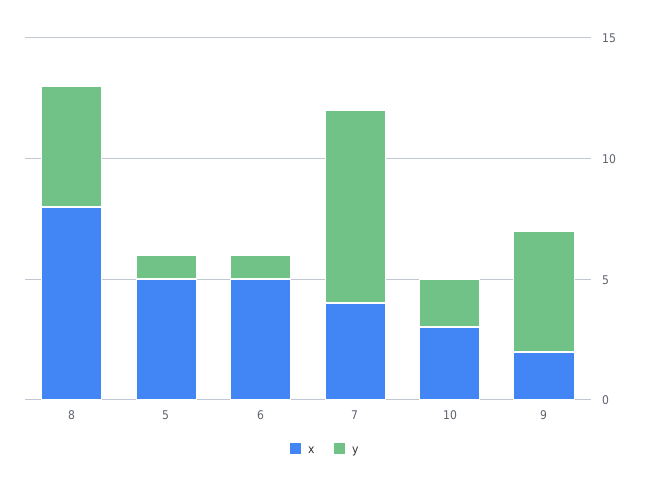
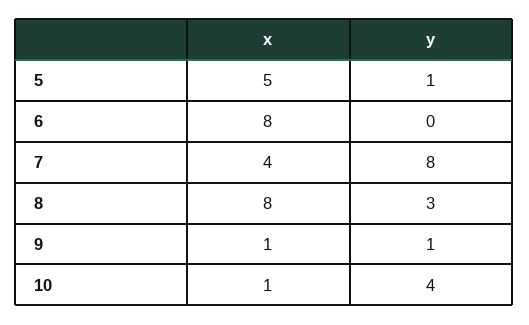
  {
    "x": {
      "8": 8,
      "5": 5,
-     "6": 5,
+     "6": 8,
      "7": 4,
-     "10": 3,
+     "10": 1,
-     "9": 2
+     "9": 1
    },
    "y": {
-     "8": 5,
+     "8": 3,
      "5": 1,
-     "6": 1,
+     "6": 0,
      "7": 8,
-     "10": 2,
+     "10": 4,
-     "9": 5
+     "9": 1
    }
  }

